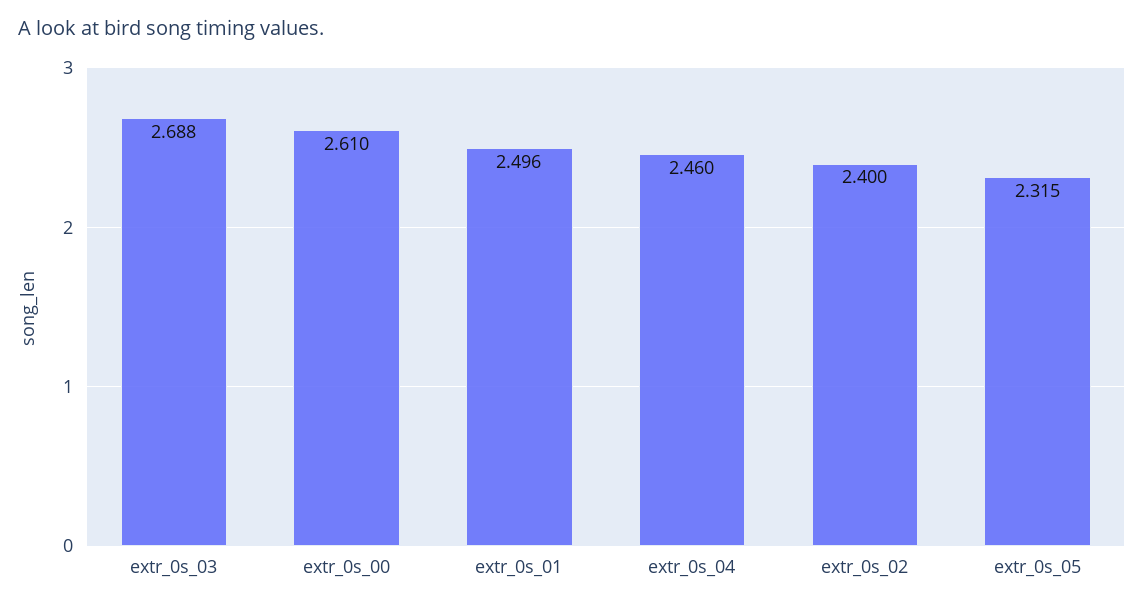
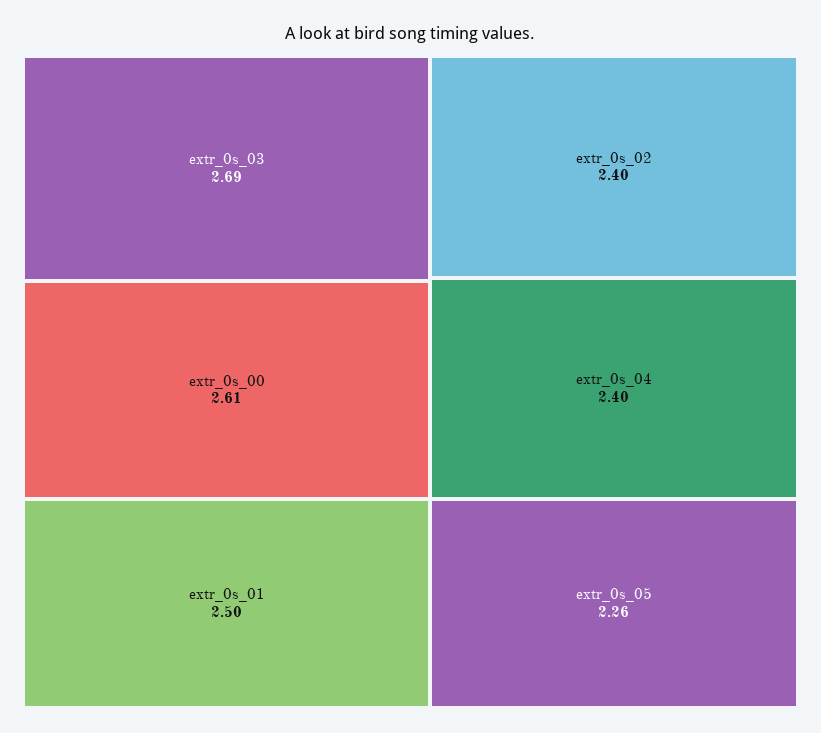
  {
    "extr_0s_03": 2.688,
    "extr_0s_00": 2.61,
    "extr_0s_01": 2.496,
-   "extr_0s_04": 2.46,
+   "extr_0s_04": 2.4,
    "extr_0s_02": 2.4,
-   "extr_0s_05": 2.315
+   "extr_0s_05": 2.26
  }

